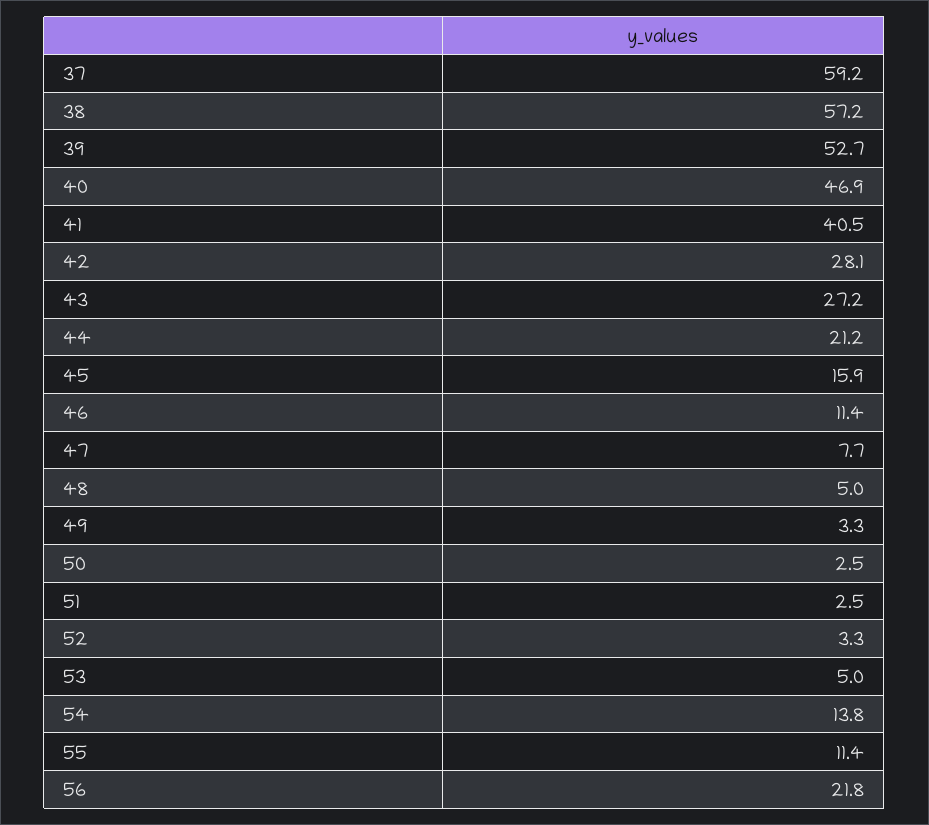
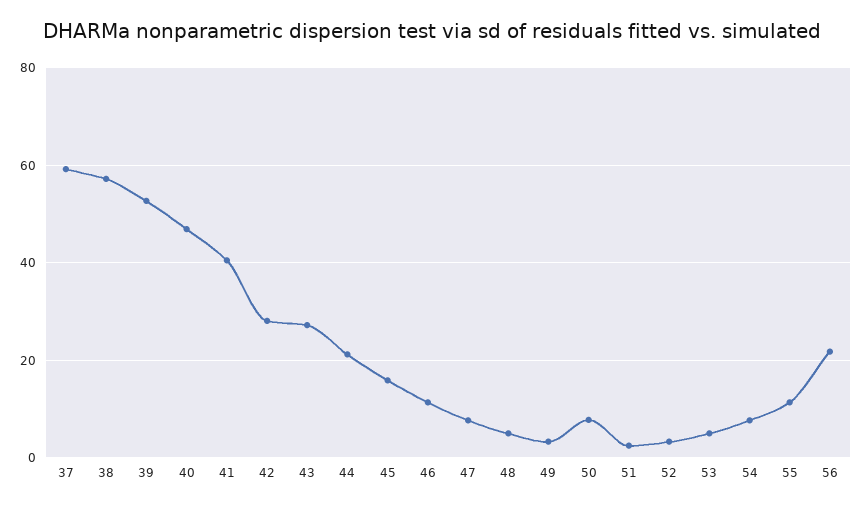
  {
    "37": 59.2,
    "38": 57.2,
    "39": 52.7,
    "40": 46.9,
    "41": 40.5,
    "42": 28.1,
    "43": 27.2,
    "44": 21.2,
    "45": 15.9,
    "46": 11.4,
    "47": 7.7,
    "48": 5,
    "49": 3.3,
-   "50": 2.5,
+   "50": 8,
    "51": 2.5,
    "52": 3.3,
    "53": 5,
-   "54": 13.8,
+   "54": 8,
    "55": 11.4,
    "56": 21.8
  }

